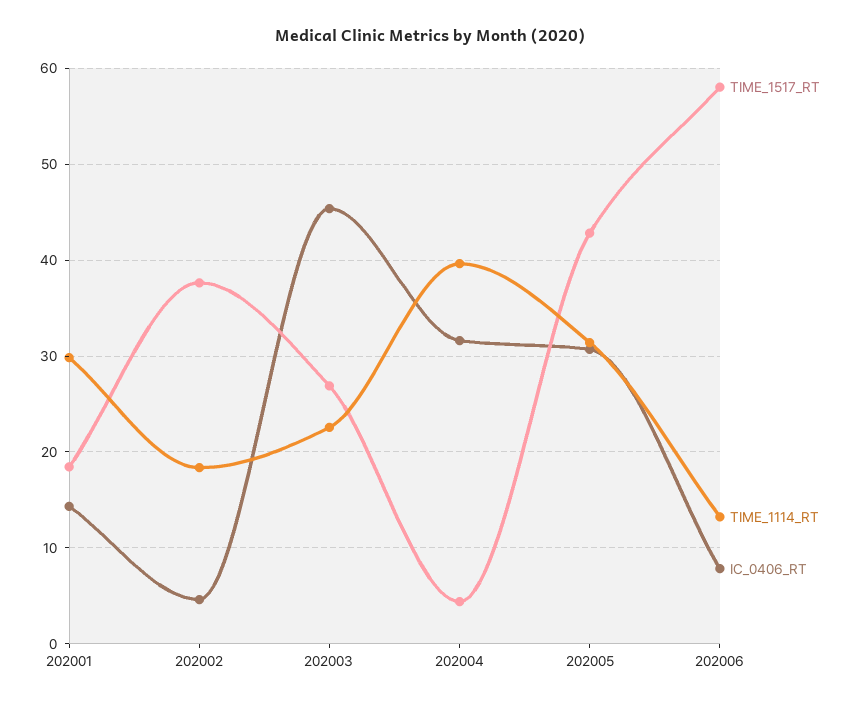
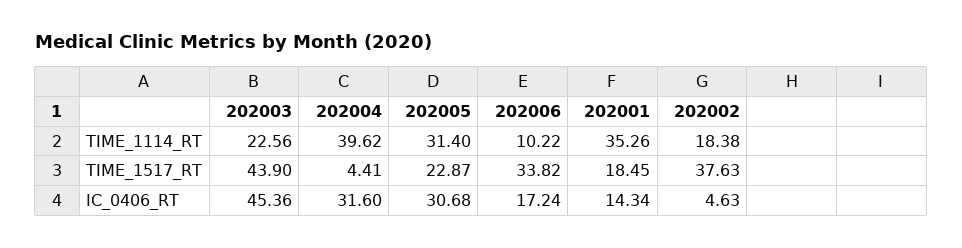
  {
    "TIME_1517_RT": {
      "202001": 18.45,
      "202002": 37.63,
-     "202003": 27,
+     "202003": 43.9,
      "202004": 4.41,
-     "202005": 43,
+     "202005": 22.87,
-     "202006": 58
+     "202006": 33.82
    },
    "TIME_1114_RT": {
-     "202001": 30,
+     "202001": 35.26,
      "202002": 18.38,
      "202003": 22.56,
      "202004": 39.62,
      "202005": 31.4,
-     "202006": 13
+     "202006": 10.22
    },
    "IC_0406_RT": {
      "202001": 14.34,
      "202002": 4.63,
      "202003": 45.36,
      "202004": 31.6,
      "202005": 30.68,
-     "202006": 8
+     "202006": 17.24
    }
  }

